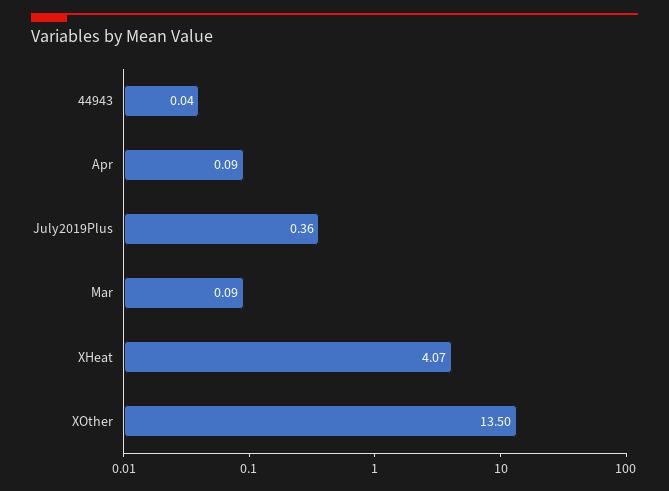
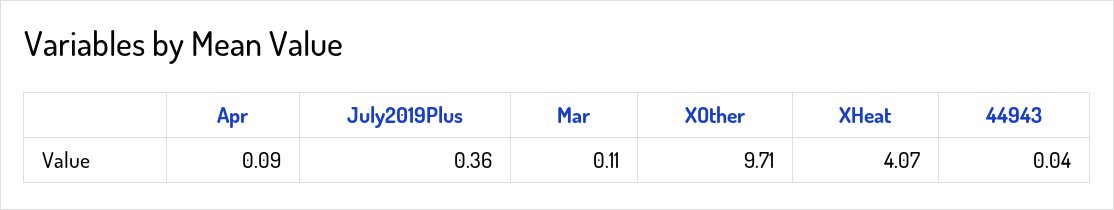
  {
    "44943": 0.04,
    "Apr": 0.09,
    "July2019Plus": 0.36,
-   "Mar": 0.09,
+   "Mar": 0.11,
    "XHeat": 4.07,
-   "XOther": 13.5
+   "XOther": 9.71
  }

